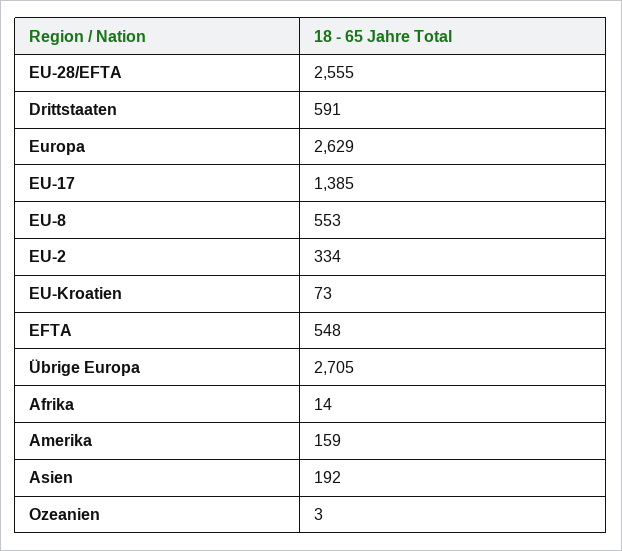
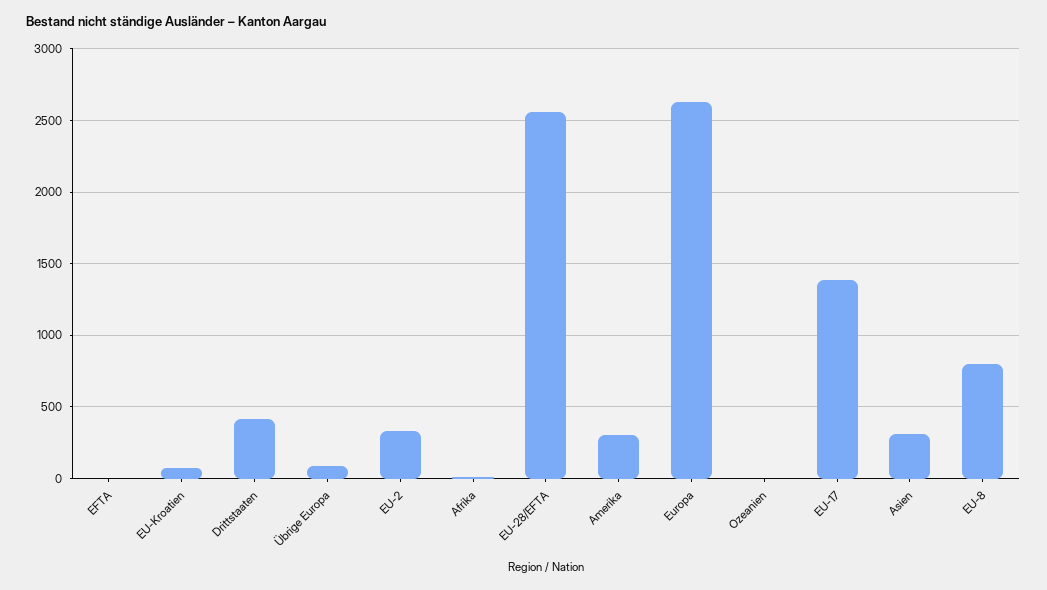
  {
    "EU-28/EFTA": 2555,
-   "Drittstaaten": 591,
+   "Drittstaaten": 400,
    "Europa": 2629,
    "EU-17": 1385,
-   "EU-8": 553,
+   "EU-8": 800,
    "EU-2": 334,
    "EU-Kroatien": 73,
-   "EFTA": 548,
+   "EFTA": 0,
-   "Übrige Europa": 2705,
+   "Übrige Europa": 100,
    "Afrika": 14,
-   "Amerika": 159,
+   "Amerika": 300,
-   "Asien": 192,
+   "Asien": 300,
    "Ozeanien": 3
  }

